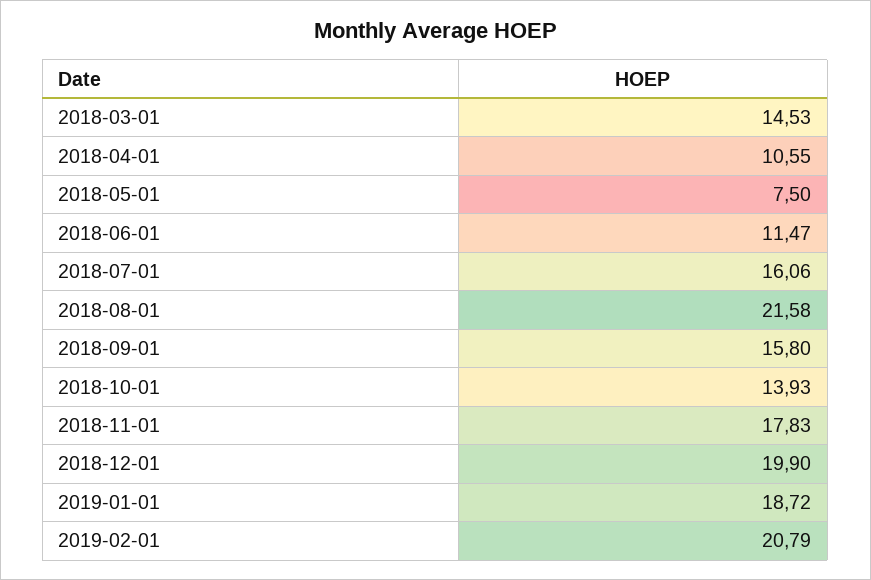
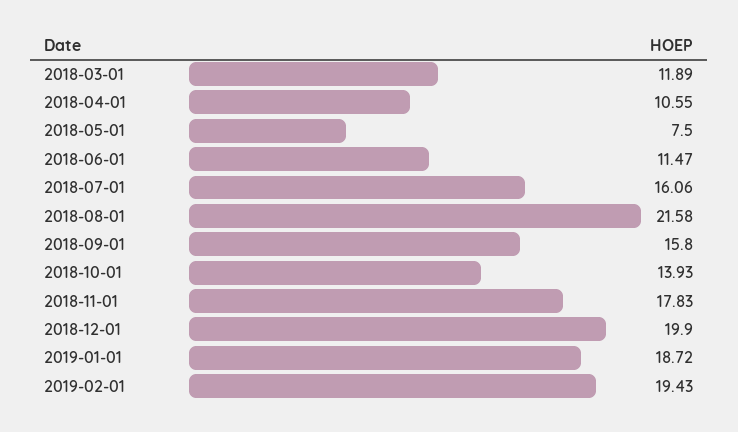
  {
-   "2018-03-01": 14.53,
+   "2018-03-01": 11.89,
    "2018-04-01": 10.55,
    "2018-05-01": 7.5,
    "2018-06-01": 11.47,
    "2018-07-01": 16.06,
    "2018-08-01": 21.58,
    "2018-09-01": 15.8,
    "2018-10-01": 13.93,
    "2018-11-01": 17.83,
    "2018-12-01": 19.9,
    "2019-01-01": 18.72,
-   "2019-02-01": 20.79
+   "2019-02-01": 19.43
  }

